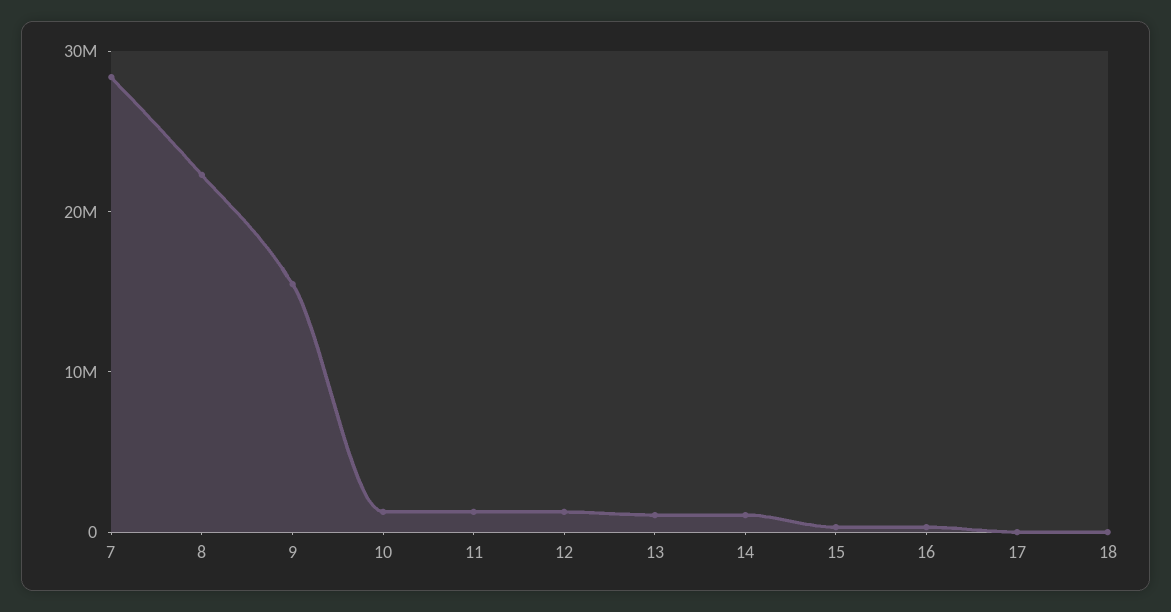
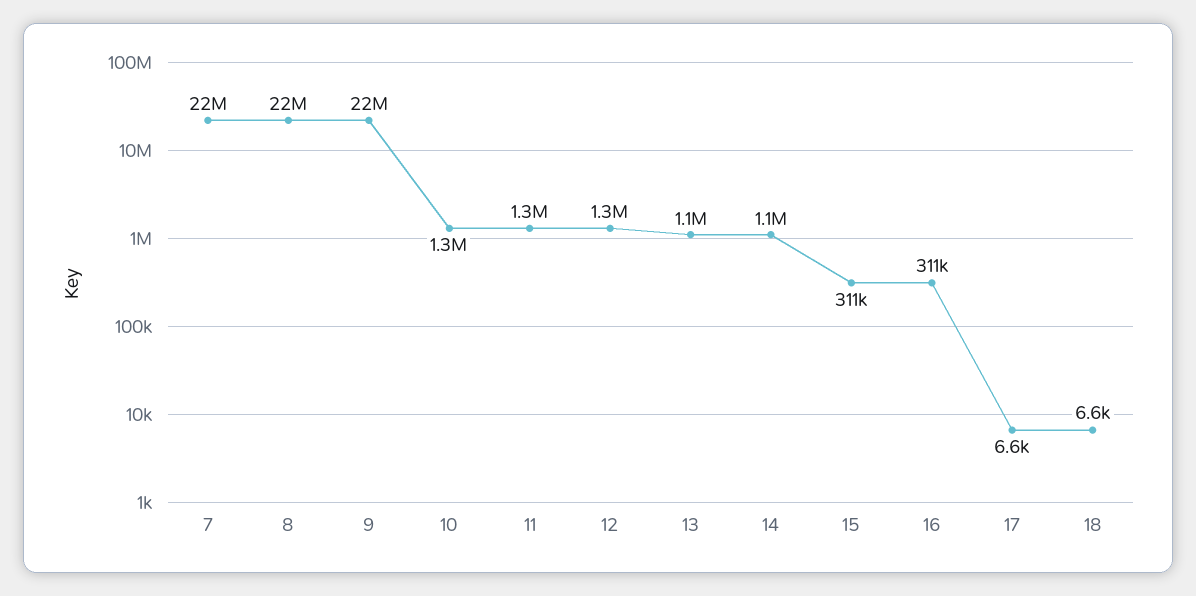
  {
-   "7": 28000000,
+   "7": 22000000,
    "8": 22000000,
-   "9": 16000000,
+   "9": 22000000,
    "10": 1300000,
    "11": 1300000,
    "12": 1300000,
    "13": 1100000,
    "14": 1100000,
    "15": 311000,
    "16": 311000,
    "17": 6600,
    "18": 6600
  }

